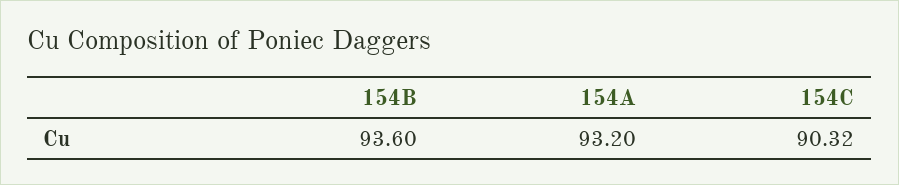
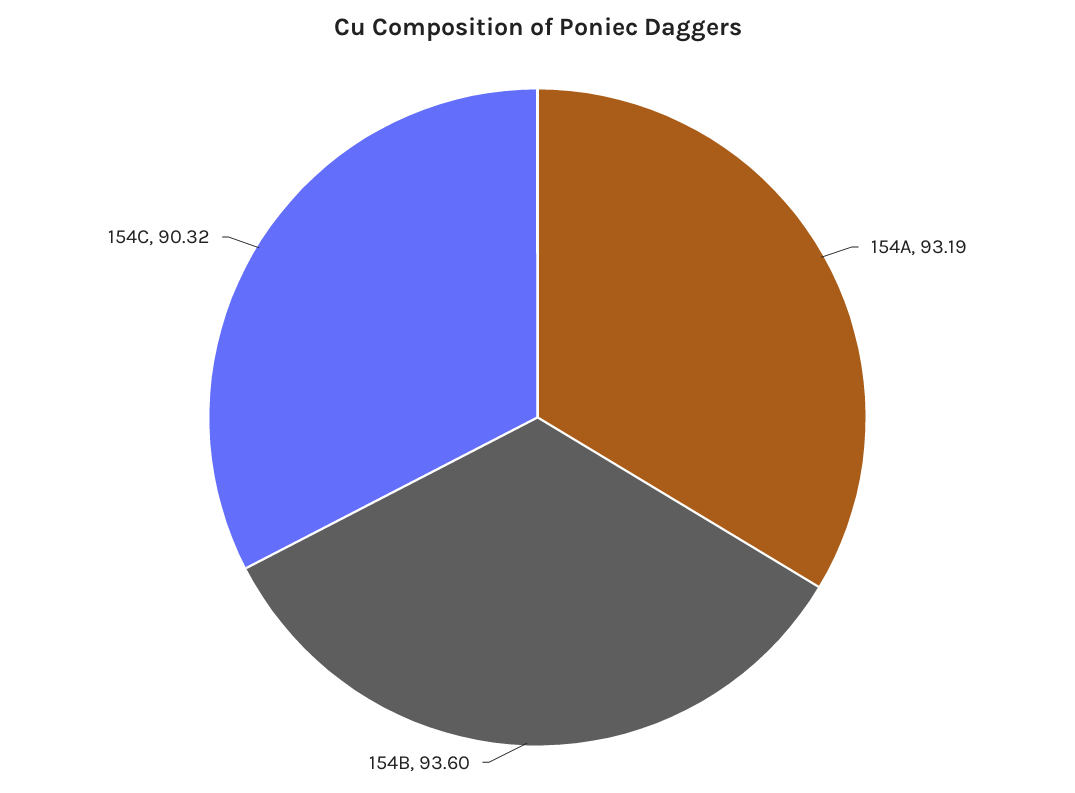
  {
    "154B": 93.6,
-   "154A": 93.2,
+   "154A": 93.19,
    "154C": 90.32
  }

